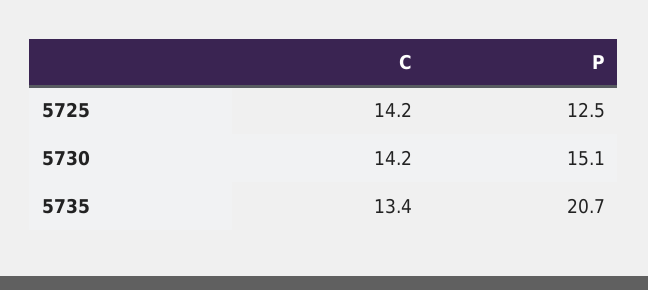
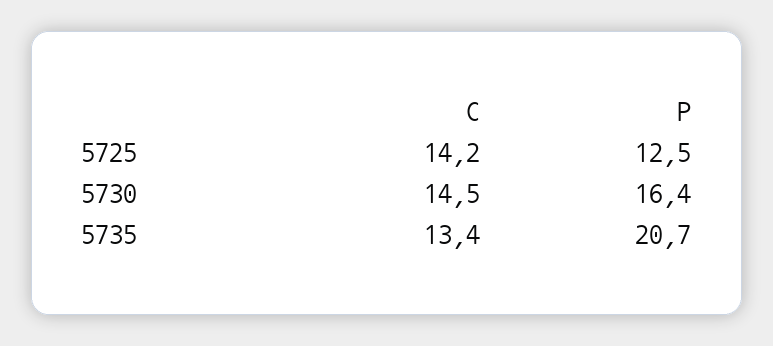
  {
    "C": {
      "5725": 14.2,
-     "5730": 14.2,
+     "5730": 14.5,
      "5735": 13.4
    },
    "P": {
      "5725": 12.5,
-     "5730": 15.1,
+     "5730": 16.4,
      "5735": 20.7
    }
  }

